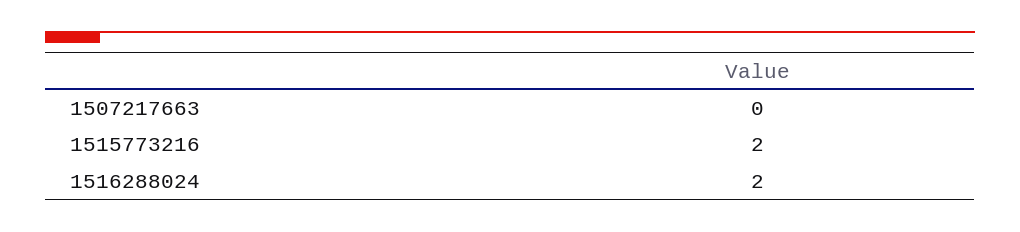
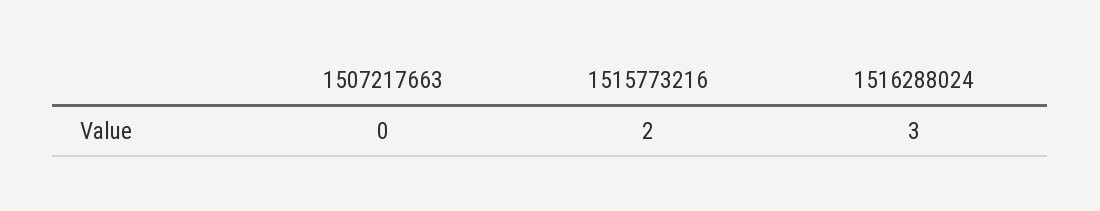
  {
    "1507217663": 0,
    "1515773216": 2,
-   "1516288024": 2
+   "1516288024": 3
  }

